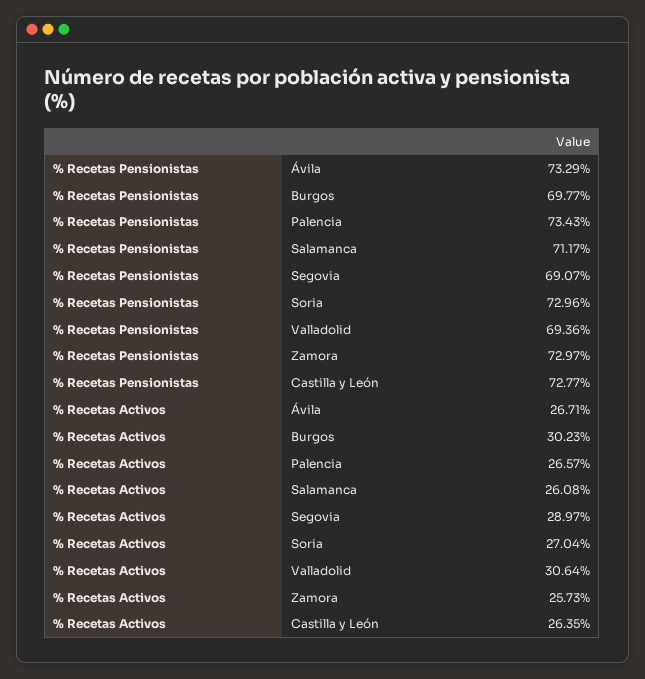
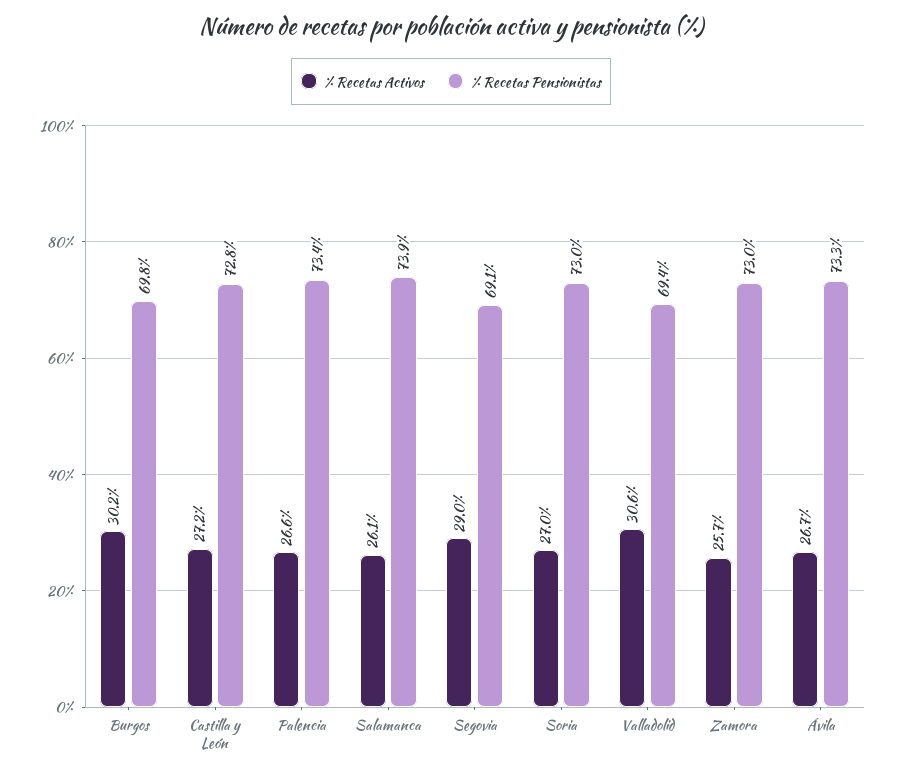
  {
    "% Recetas Pensionistas": {
      "Ávila": 73.29,
      "Burgos": 69.77,
      "Palencia": 73.43,
-     "Salamanca": 71.17,
+     "Salamanca": 73.9,
      "Segovia": 69.07,
      "Soria": 72.96,
      "Valladolid": 69.36,
      "Zamora": 72.97,
      "Castilla y León": 72.77
    },
    "% Recetas Activos": {
      "Ávila": 26.71,
      "Burgos": 30.23,
      "Palencia": 26.57,
      "Salamanca": 26.08,
      "Segovia": 28.97,
      "Soria": 27.04,
      "Valladolid": 30.64,
      "Zamora": 25.73,
-     "Castilla y León": 26.35
+     "Castilla y León": 27.2
    }
  }

